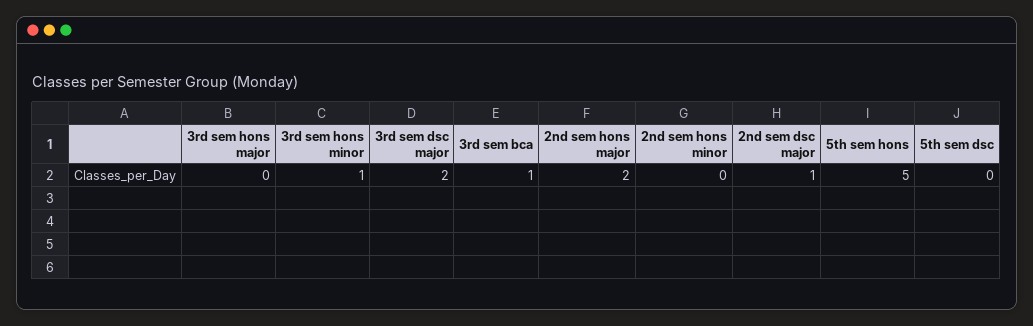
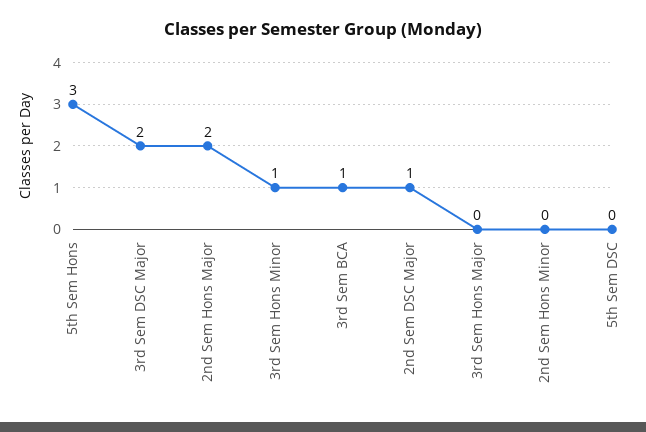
  {
    "3rd sem hons major": 0,
    "3rd sem hons minor": 1,
    "3rd sem dsc major": 2,
    "3rd sem bca": 1,
    "2nd sem hons major": 2,
    "2nd sem hons minor": 0,
    "2nd sem dsc major": 1,
-   "5th sem hons": 5,
+   "5th sem hons": 3,
    "5th sem dsc": 0
  }

